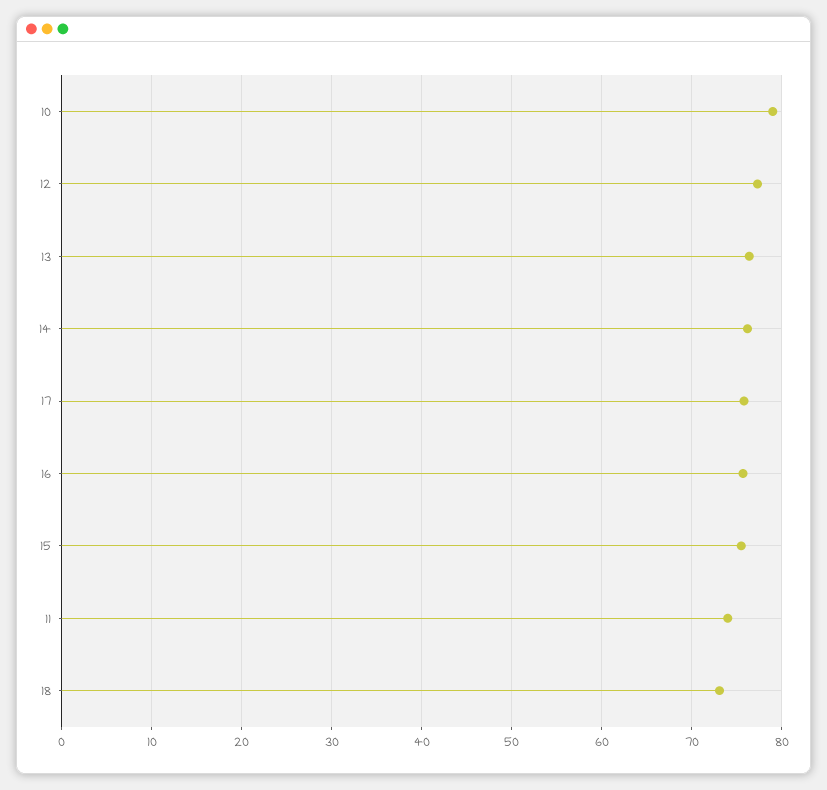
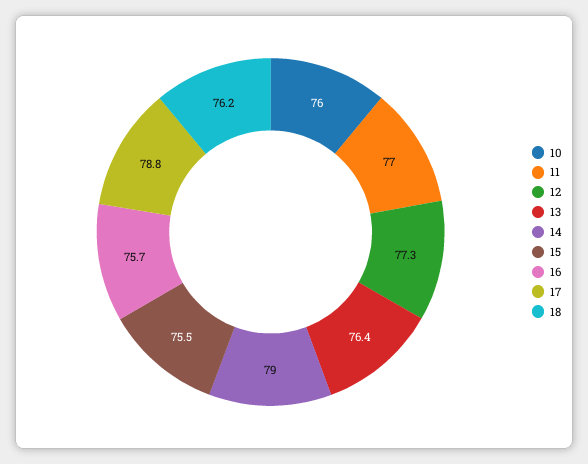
  {
-   "10": 79,
+   "10": 76,
    "12": 77.3,
    "13": 76.4,
-   "14": 76,
+   "14": 79,
-   "17": 76,
+   "17": 78.8,
    "16": 75.7,
    "15": 75.5,
-   "11": 74,
+   "11": 77,
-   "18": 73
+   "18": 76.2
  }

